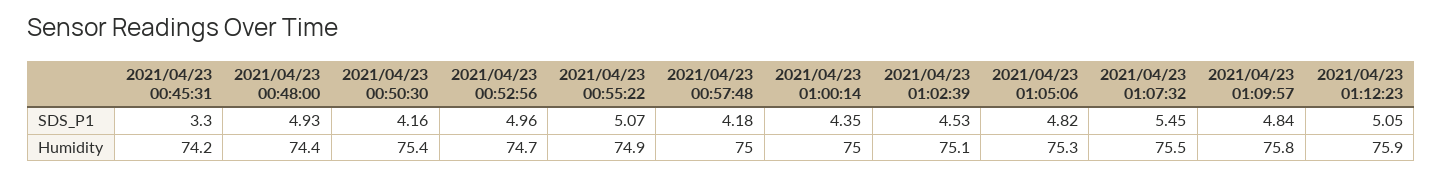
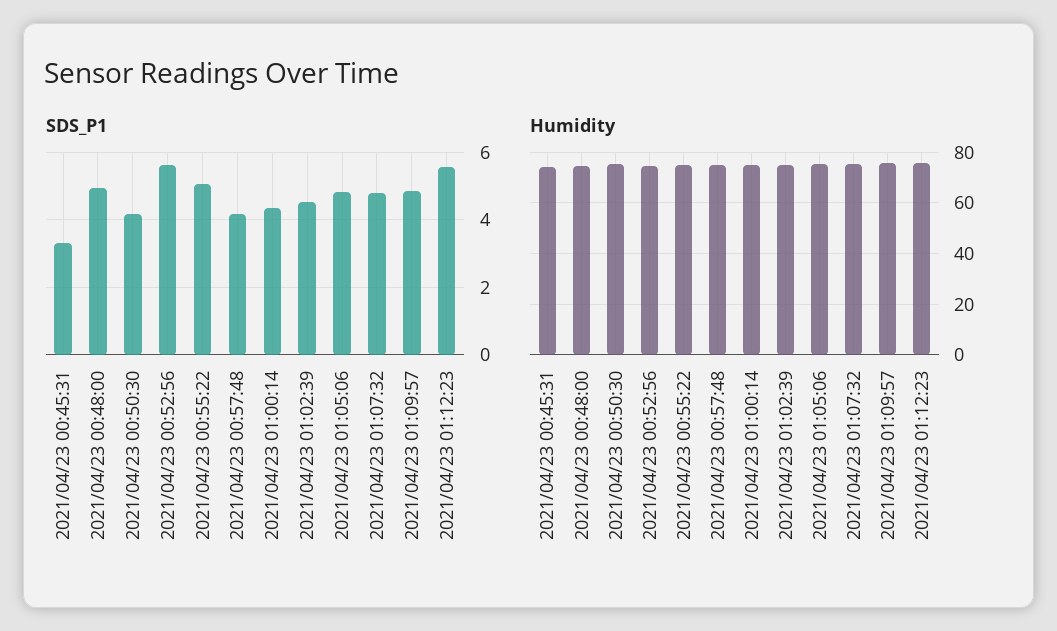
  {
    "SDS_P1": {
      "2021/04/23 00:45:31": 3.3,
      "2021/04/23 00:48:00": 4.93,
      "2021/04/23 00:50:30": 4.16,
-     "2021/04/23 00:52:56": 4.96,
+     "2021/04/23 00:52:56": 5.6,
      "2021/04/23 00:55:22": 5.07,
      "2021/04/23 00:57:48": 4.18,
      "2021/04/23 01:00:14": 4.35,
      "2021/04/23 01:02:39": 4.53,
      "2021/04/23 01:05:06": 4.82,
-     "2021/04/23 01:07:32": 5.45,
+     "2021/04/23 01:07:32": 4.8,
      "2021/04/23 01:09:57": 4.84,
-     "2021/04/23 01:12:23": 5.05
+     "2021/04/23 01:12:23": 5.6
    },
    "Humidity": {
      "2021/04/23 00:45:31": 74.2,
      "2021/04/23 00:48:00": 74.4,
      "2021/04/23 00:50:30": 75.4,
      "2021/04/23 00:52:56": 74.7,
      "2021/04/23 00:55:22": 74.9,
      "2021/04/23 00:57:48": 75,
      "2021/04/23 01:00:14": 75,
      "2021/04/23 01:02:39": 75.1,
      "2021/04/23 01:05:06": 75.3,
      "2021/04/23 01:07:32": 75.5,
      "2021/04/23 01:09:57": 75.8,
      "2021/04/23 01:12:23": 75.9
    }
  }

